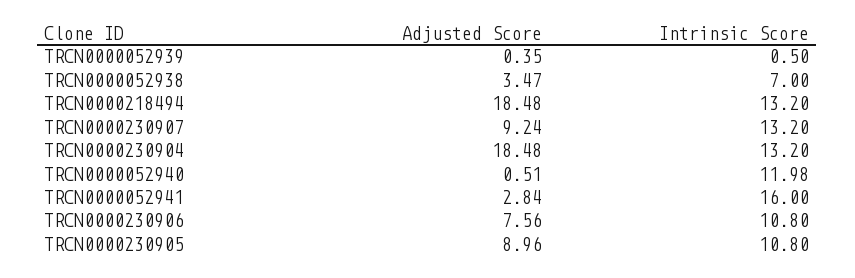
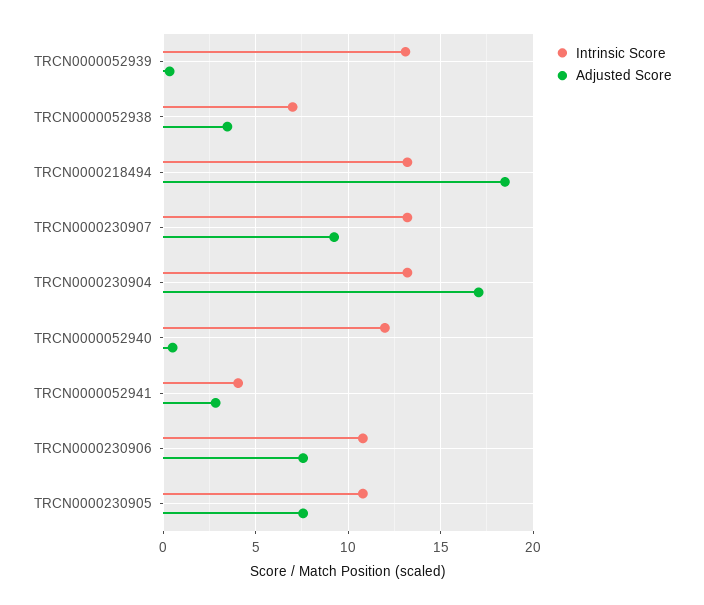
  {
    "Adjusted Score": {
      "TRCN0000052939": 0.35,
      "TRCN0000052938": 3.47,
      "TRCN0000218494": 18.48,
      "TRCN0000230907": 9.24,
-     "TRCN0000230904": 18.48,
+     "TRCN0000230904": 17,
      "TRCN0000052940": 0.51,
      "TRCN0000052941": 2.84,
      "TRCN0000230906": 7.56,
-     "TRCN0000230905": 8.96
+     "TRCN0000230905": 7.5
    },
    "Intrinsic Score": {
-     "TRCN0000052939": 0.5,
+     "TRCN0000052939": 13,
      "TRCN0000052938": 7,
      "TRCN0000218494": 13.2,
      "TRCN0000230907": 13.2,
      "TRCN0000230904": 13.2,
      "TRCN0000052940": 11.98,
-     "TRCN0000052941": 16,
+     "TRCN0000052941": 4,
      "TRCN0000230906": 10.8,
      "TRCN0000230905": 10.8
    }
  }

